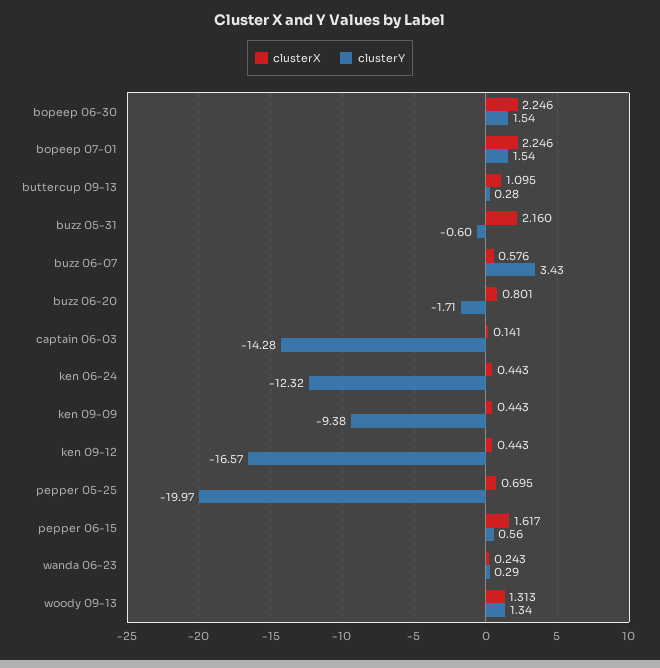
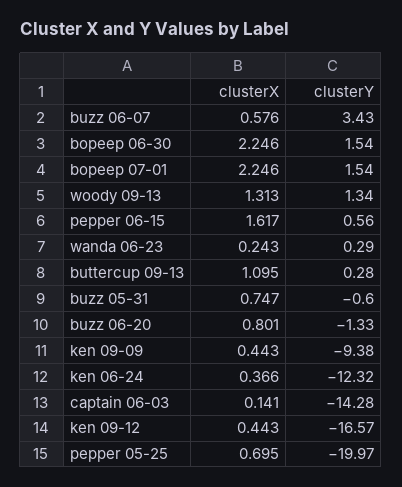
  {
    "clusterX": {
      "bopeep 06-30": 2.246,
      "bopeep 07-01": 2.246,
      "buttercup 09-13": 1.095,
-     "buzz 05-31": 2.16,
+     "buzz 05-31": 0.747,
      "buzz 06-07": 0.576,
      "buzz 06-20": 0.801,
      "captain 06-03": 0.141,
-     "ken 06-24": 0.443,
+     "ken 06-24": 0.366,
      "ken 09-09": 0.443,
      "ken 09-12": 0.443,
      "pepper 05-25": 0.695,
      "pepper 06-15": 1.617,
      "wanda 06-23": 0.243,
      "woody 09-13": 1.313
    },
    "clusterY": {
      "bopeep 06-30": 1.54,
      "bopeep 07-01": 1.54,
      "buttercup 09-13": 0.28,
      "buzz 05-31": -0.6,
      "buzz 06-07": 3.43,
-     "buzz 06-20": -1.71,
+     "buzz 06-20": -1.33,
      "captain 06-03": -14.28,
      "ken 06-24": -12.32,
      "ken 09-09": -9.38,
      "ken 09-12": -16.57,
      "pepper 05-25": -19.97,
      "pepper 06-15": 0.56,
      "wanda 06-23": 0.29,
      "woody 09-13": 1.34
    }
  }

